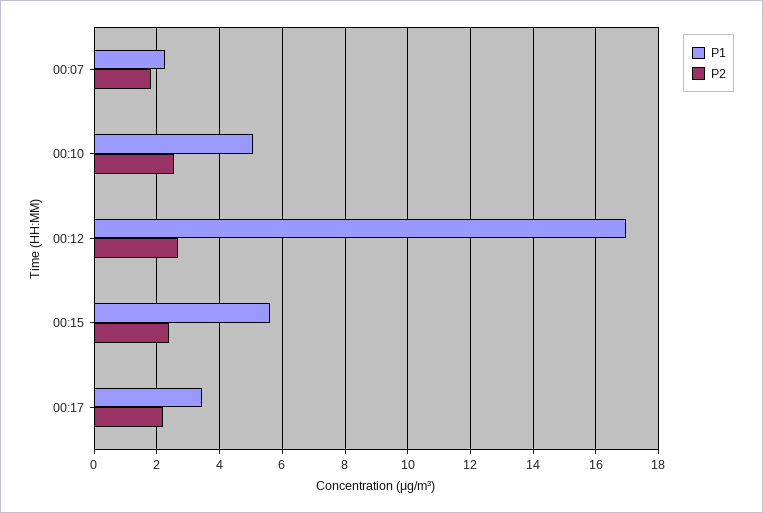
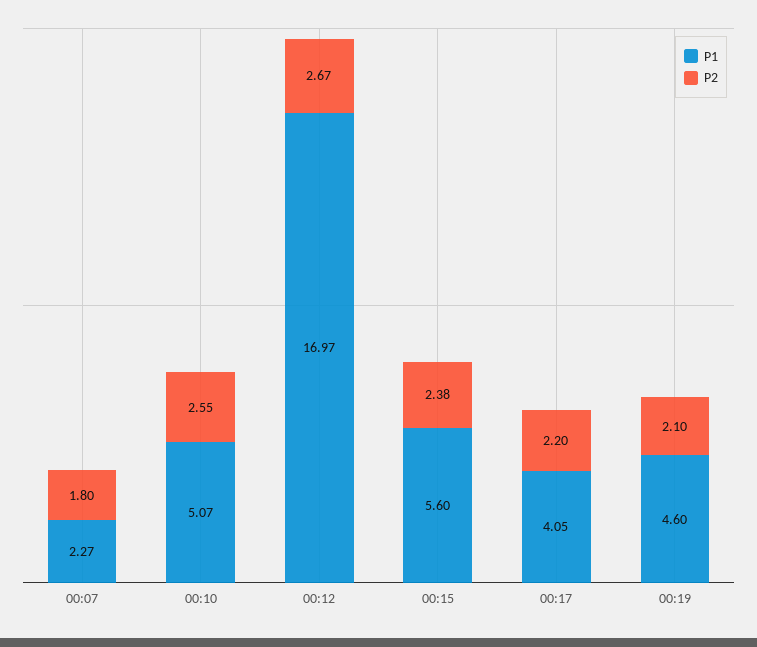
  {
    "P1": {
      "00:07": 2.27,
      "00:10": 5.07,
      "00:12": 16.97,
      "00:15": 5.6,
-     "00:17": 3.4
+     "00:17": 4.05,
+     "00:19": 4.6
    },
    "P2": {
      "00:07": 1.8,
      "00:10": 2.55,
      "00:12": 2.67,
      "00:15": 2.38,
-     "00:17": 2.2
+     "00:17": 2.2,
+     "00:19": 2.1
    }
  }

